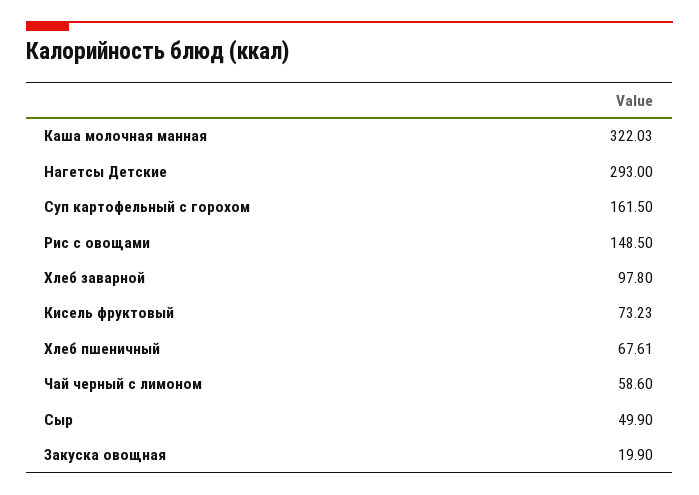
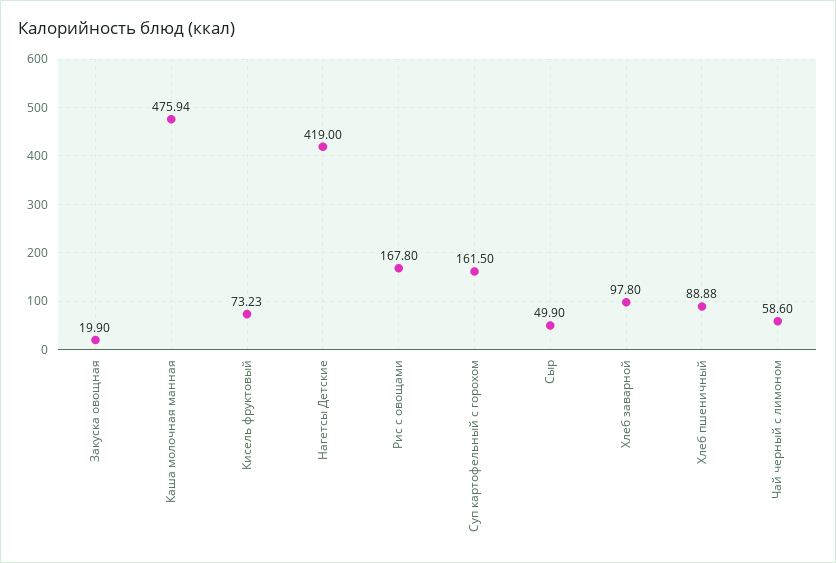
  {
-   "Каша молочная манная": 322.03,
+   "Каша молочная манная": 475.94,
-   "Нагетсы Детские": 293,
+   "Нагетсы Детские": 419,
    "Суп картофельный с горохом": 161.5,
-   "Рис с овощами": 148.5,
+   "Рис с овощами": 167.8,
    "Хлеб заварной": 97.8,
    "Кисель фруктовый": 73.23,
-   "Хлеб пшеничный": 67.61,
+   "Хлеб пшеничный": 88.88,
    "Чай черный с лимоном": 58.6,
    "Сыр": 49.9,
    "Закуска овощная": 19.9
  }

